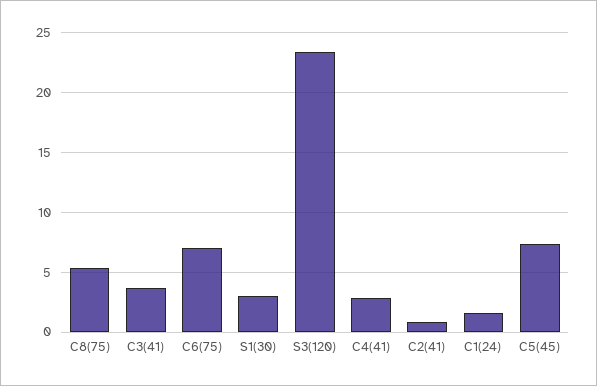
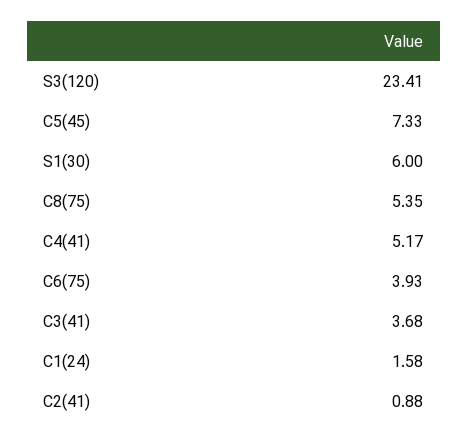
  {
    "C8(75)": 5.35,
    "C3(41)": 3.68,
-   "C6(75)": 7,
+   "C6(75)": 3.93,
-   "S1(30)": 3,
+   "S1(30)": 6,
    "S3(120)": 23.41,
-   "C4(41)": 3,
+   "C4(41)": 5.17,
    "C2(41)": 0.88,
    "C1(24)": 1.58,
    "C5(45)": 7.33
  }

